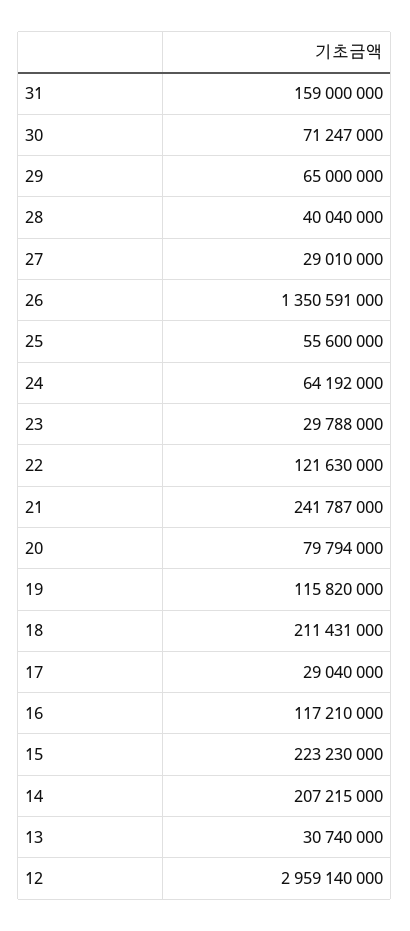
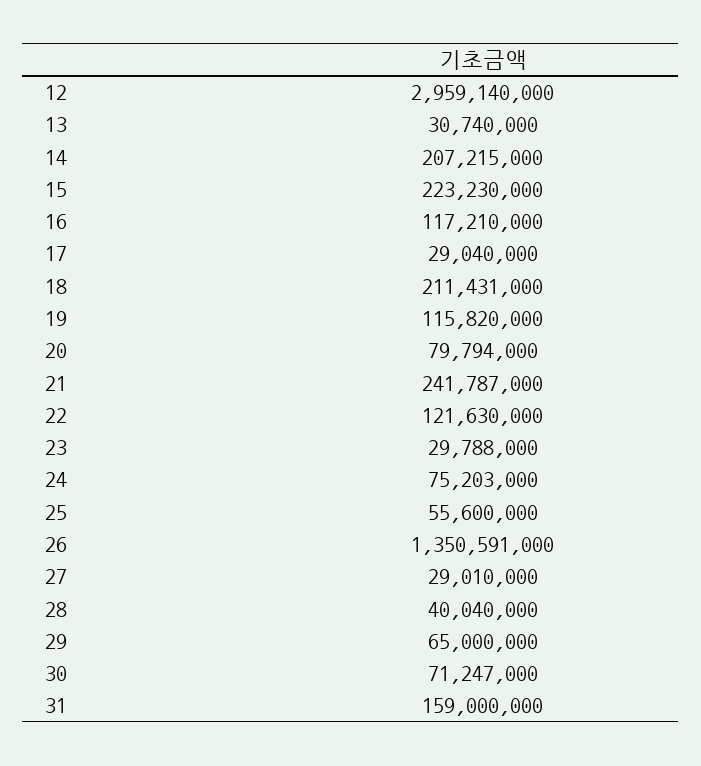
  {
    "31": 159000000,
    "30": 71247000,
    "29": 65000000,
    "28": 40040000,
    "27": 29010000,
    "26": 1350591000,
    "25": 55600000,
-   "24": 64192000,
+   "24": 75203000,
    "23": 29788000,
    "22": 121630000,
    "21": 241787000,
    "20": 79794000,
    "19": 115820000,
    "18": 211431000,
    "17": 29040000,
    "16": 117210000,
    "15": 223230000,
    "14": 207215000,
    "13": 30740000,
    "12": 2959140000
  }

